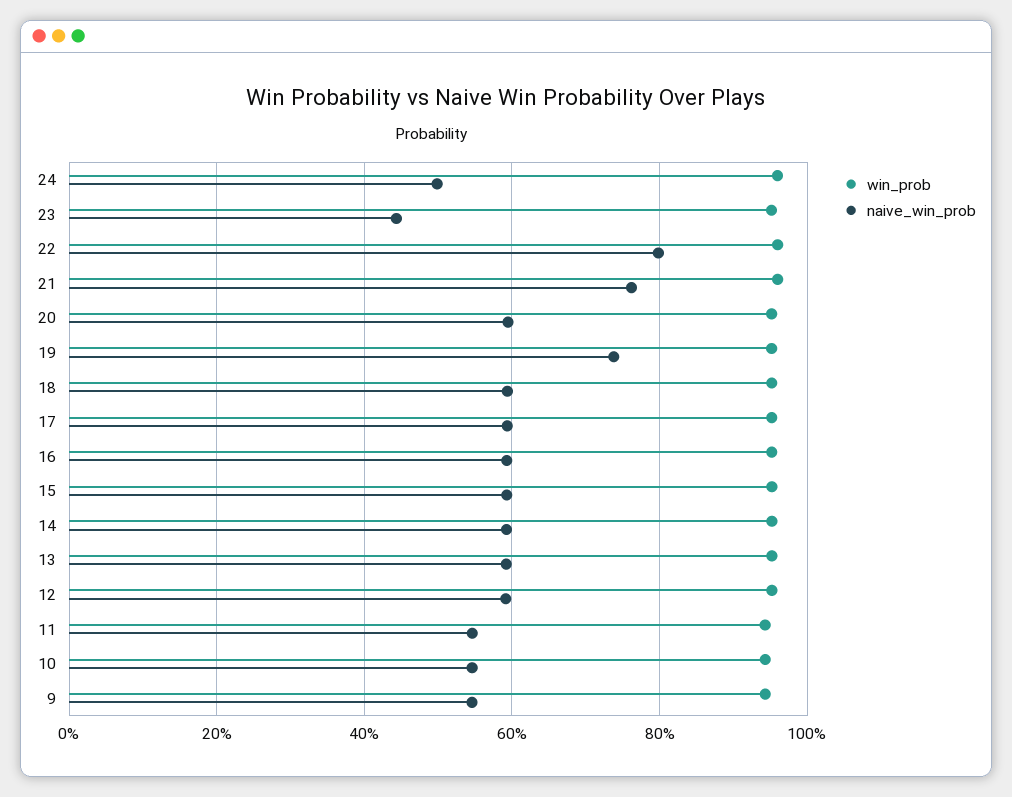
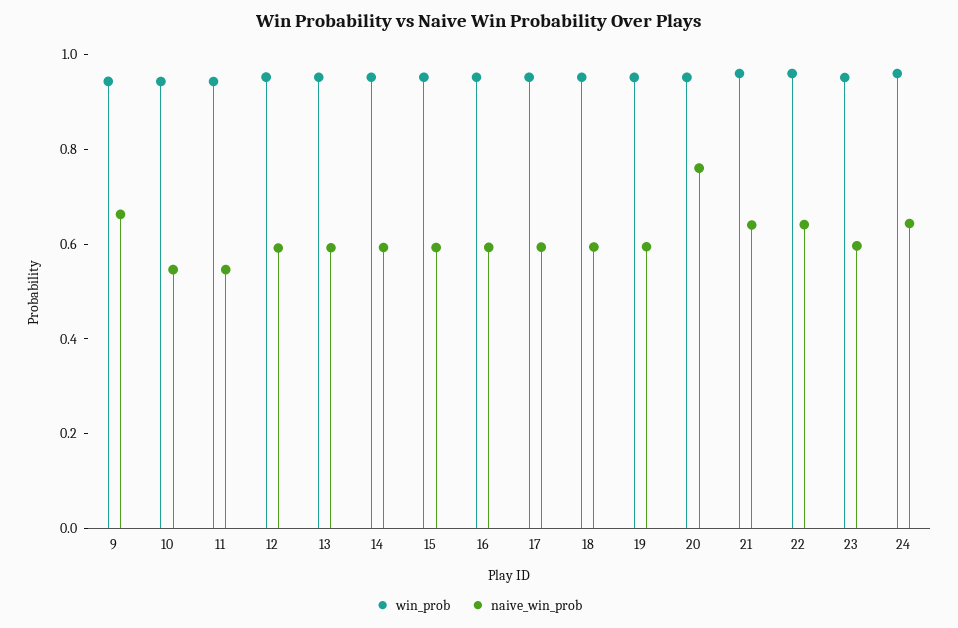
  {
    "win_prob": {
      "24": 0.96,
      "23": 0.96,
      "22": 0.96,
      "21": 0.96,
      "20": 0.96,
      "19": 0.96,
      "18": 0.96,
      "17": 0.96,
      "16": 0.96,
      "15": 0.96,
      "14": 0.96,
      "13": 0.96,
      "12": 0.96,
      "11": 0.94,
      "10": 0.94,
      "9": 0.94
    },
    "naive_win_prob": {
-     "24": 0.5,
+     "24": 0.65,
-     "23": 0.44,
+     "23": 0.6,
-     "22": 0.8,
+     "22": 0.65,
-     "21": 0.76,
+     "21": 0.65,
-     "20": 0.6,
+     "20": 0.75,
-     "19": 0.74,
+     "19": 0.6,
      "18": 0.6,
      "17": 0.6,
      "16": 0.6,
      "15": 0.6,
      "14": 0.6,
      "13": 0.6,
      "12": 0.6,
      "11": 0.54,
      "10": 0.54,
-     "9": 0.54
+     "9": 0.65
    }
  }

